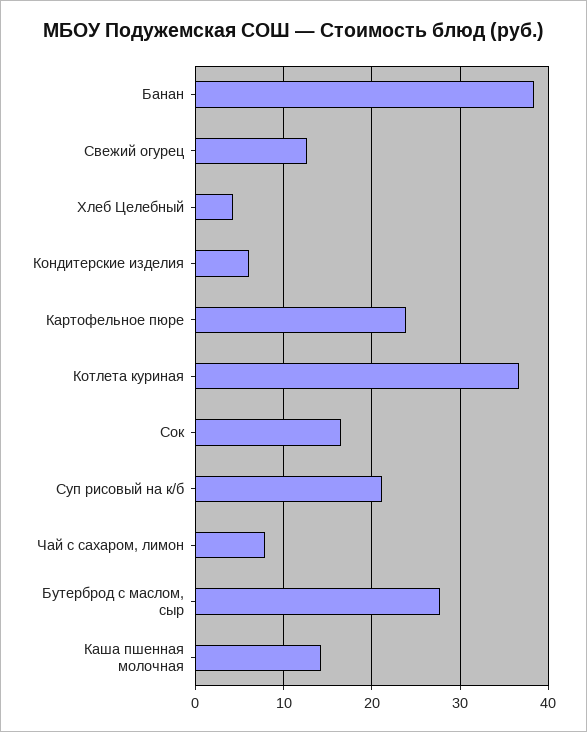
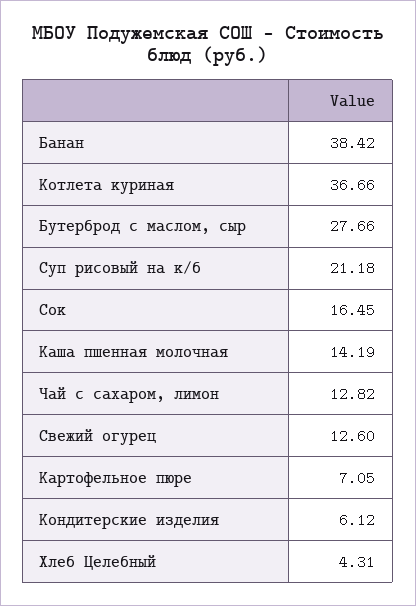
  {
    "Банан": 38.42,
    "Свежий огурец": 12.6,
    "Хлеб Целебный": 4.31,
    "Кондитерские изделия": 6.12,
-   "Картофельное пюре": 24,
+   "Картофельное пюре": 7.05,
    "Котлета куриная": 36.66,
    "Сок": 16.45,
    "Суп рисовый на к/б": 21.18,
-   "Чай с сахаром, лимон": 8,
+   "Чай с сахаром, лимон": 12.82,
    "Бутерброд с маслом, сыр": 27.66,
    "Каша пшенная молочная": 14.19
  }

